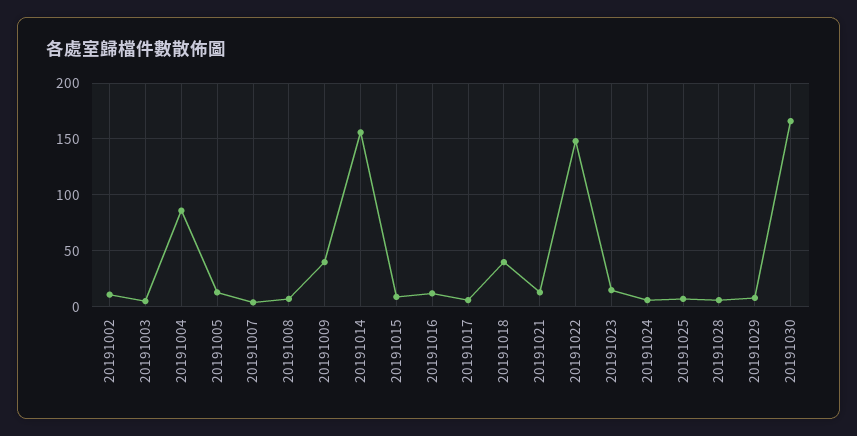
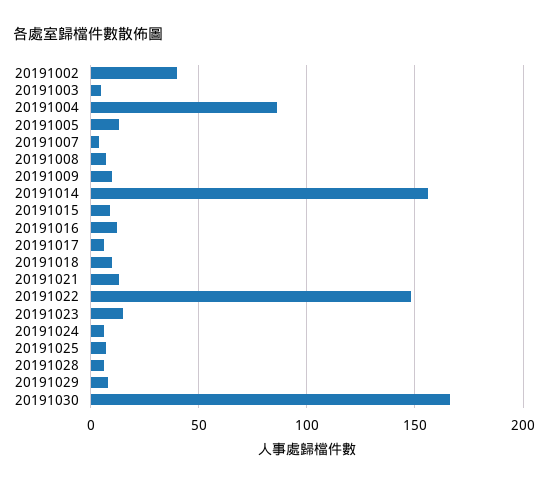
  {
-   "20191002": 10,
+   "20191002": 40,
    "20191003": 5,
    "20191004": 85,
    "20191005": 15,
    "20191007": 5,
    "20191008": 5,
-   "20191009": 40,
+   "20191009": 10,
    "20191014": 155,
    "20191015": 10,
    "20191016": 10,
    "20191017": 5,
-   "20191018": 40,
+   "20191018": 10,
    "20191021": 15,
    "20191022": 150,
    "20191023": 15,
    "20191024": 5,
    "20191025": 5,
    "20191028": 5,
    "20191029": 10,
    "20191030": 165
  }

